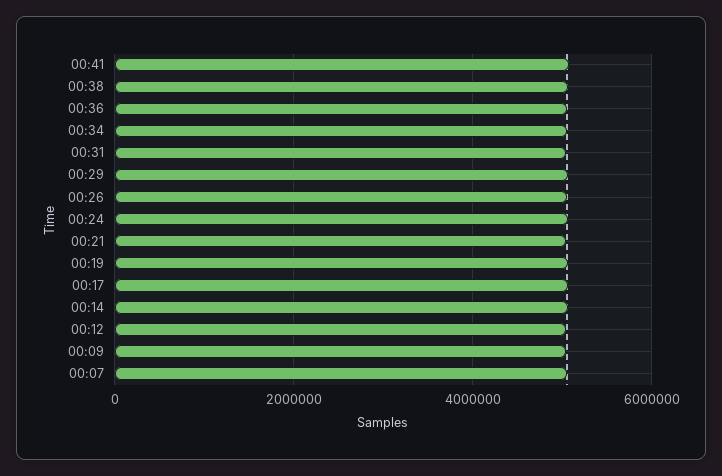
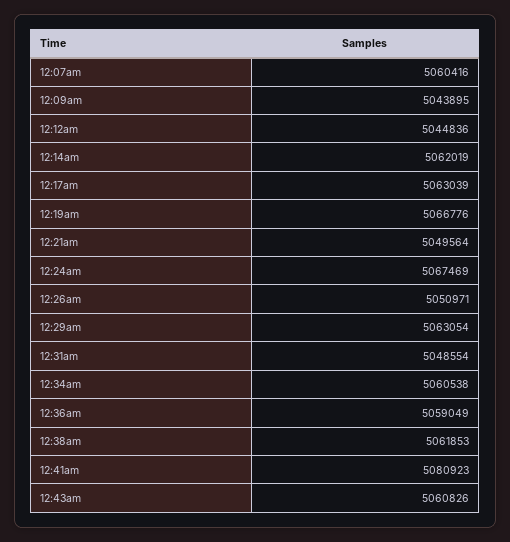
  {
    "00:41": 5080923,
    "00:38": 5061853,
    "00:36": 5059049,
    "00:34": 5060538,
    "00:31": 5048554,
    "00:29": 5063054,
    "00:26": 5050971,
    "00:24": 5067469,
    "00:21": 5049564,
    "00:19": 5066776,
    "00:17": 5063039,
    "00:14": 5062019,
    "00:12": 5044836,
    "00:09": 5043895,
-   "00:07": 5060416
+   "00:07": 5060416,
+   "12:43am": 5060826
  }

